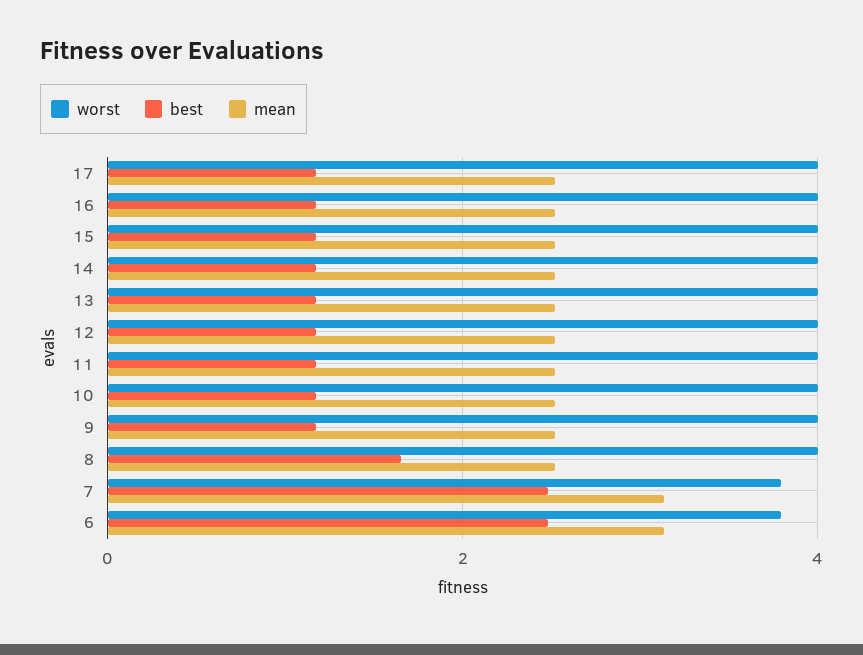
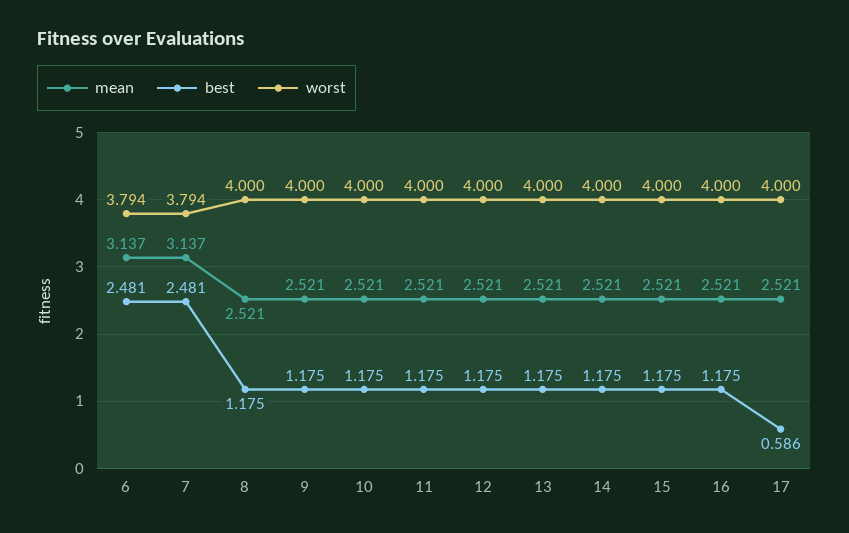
  {
    "worst": {
      "17": 4,
      "16": 4,
      "15": 4,
      "14": 4,
      "13": 4,
      "12": 4,
      "11": 4,
      "10": 4,
      "9": 4,
      "8": 4,
      "7": 3.794,
      "6": 3.794
    },
    "best": {
-     "17": 1.2,
+     "17": 0.586,
      "16": 1.175,
      "15": 1.175,
      "14": 1.175,
      "13": 1.175,
      "12": 1.175,
      "11": 1.175,
      "10": 1.175,
      "9": 1.175,
-     "8": 1.6,
+     "8": 1.175,
      "7": 2.481,
      "6": 2.481
    },
    "mean": {
      "17": 2.521,
      "16": 2.521,
      "15": 2.521,
      "14": 2.521,
      "13": 2.521,
      "12": 2.521,
      "11": 2.521,
      "10": 2.521,
      "9": 2.521,
      "8": 2.521,
      "7": 3.137,
      "6": 3.137
    }
  }

